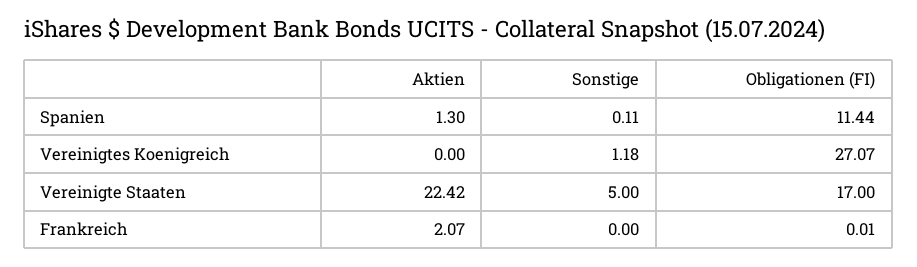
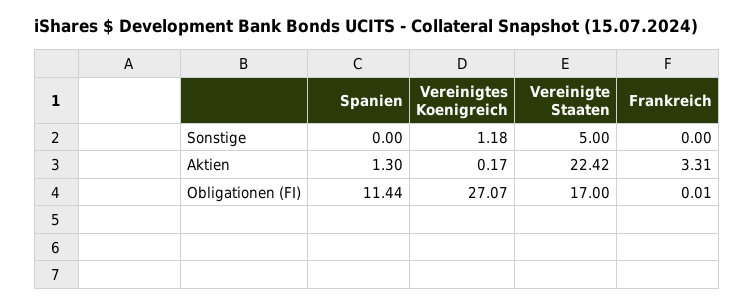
  {
    "Aktien": {
      "Spanien": 1.3,
-     "Vereinigtes Koenigreich": 0,
+     "Vereinigtes Koenigreich": 0.17,
      "Vereinigte Staaten": 22.42,
-     "Frankreich": 2.07
+     "Frankreich": 3.31
    },
    "Sonstige": {
-     "Spanien": 0.11,
+     "Spanien": 0,
      "Vereinigtes Koenigreich": 1.18,
      "Vereinigte Staaten": 5,
      "Frankreich": 0
    },
    "Obligationen (FI)": {
      "Spanien": 11.44,
      "Vereinigtes Koenigreich": 27.07,
      "Vereinigte Staaten": 17,
      "Frankreich": 0.01
    }
  }

